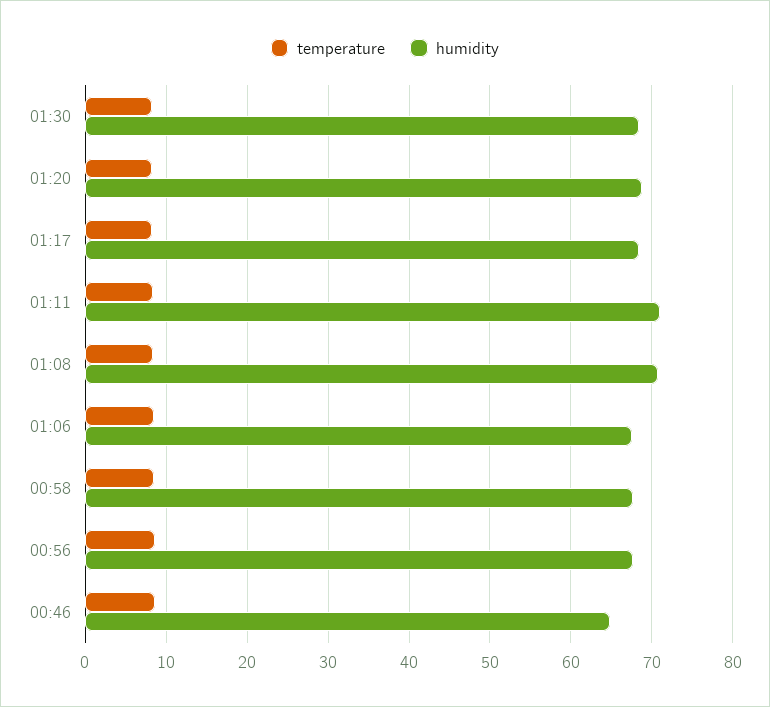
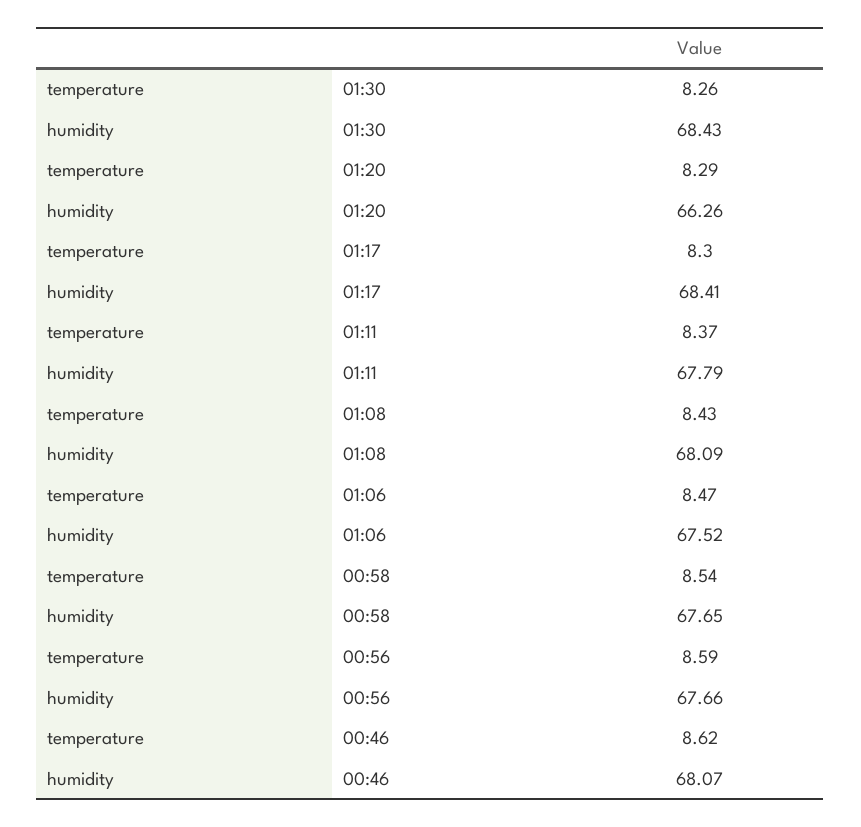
  {
    "temperature": {
      "01:30": 8.26,
      "01:20": 8.29,
      "01:17": 8.3,
      "01:11": 8.37,
      "01:08": 8.43,
      "01:06": 8.47,
      "00:58": 8.54,
      "00:56": 8.59,
      "00:46": 8.62
    },
    "humidity": {
      "01:30": 68.43,
-     "01:20": 69,
+     "01:20": 66.26,
      "01:17": 68.41,
-     "01:11": 71,
+     "01:11": 67.79,
-     "01:08": 71,
+     "01:08": 68.09,
      "01:06": 67.52,
      "00:58": 67.65,
      "00:56": 67.66,
-     "00:46": 65
+     "00:46": 68.07
    }
  }

